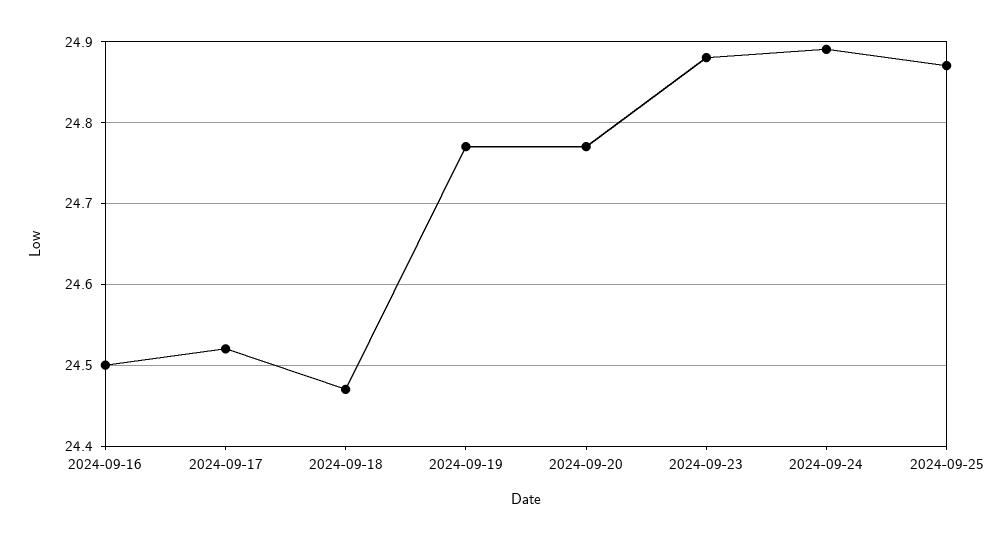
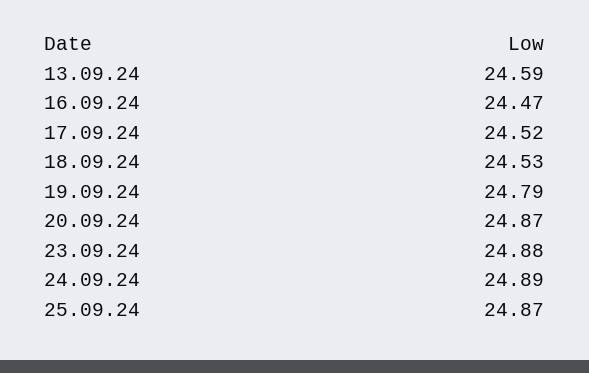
  {
-   "2024-09-16": 24.5,
+   "2024-09-16": 24.47,
    "2024-09-17": 24.52,
-   "2024-09-18": 24.47,
+   "2024-09-18": 24.53,
-   "2024-09-19": 24.77,
+   "2024-09-19": 24.79,
-   "2024-09-20": 24.77,
+   "2024-09-20": 24.87,
    "2024-09-23": 24.88,
    "2024-09-24": 24.89,
-   "2024-09-25": 24.87
+   "2024-09-25": 24.87,
+   "13.09.24": 24.59
  }

